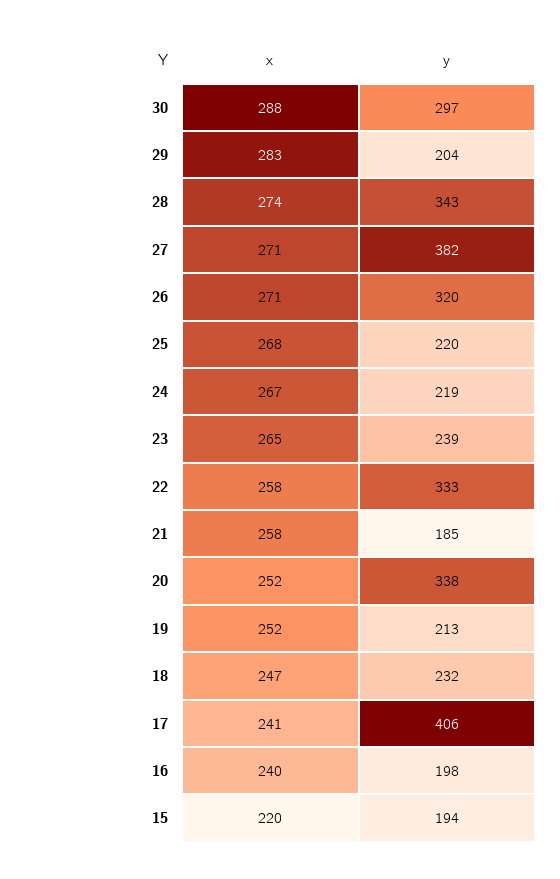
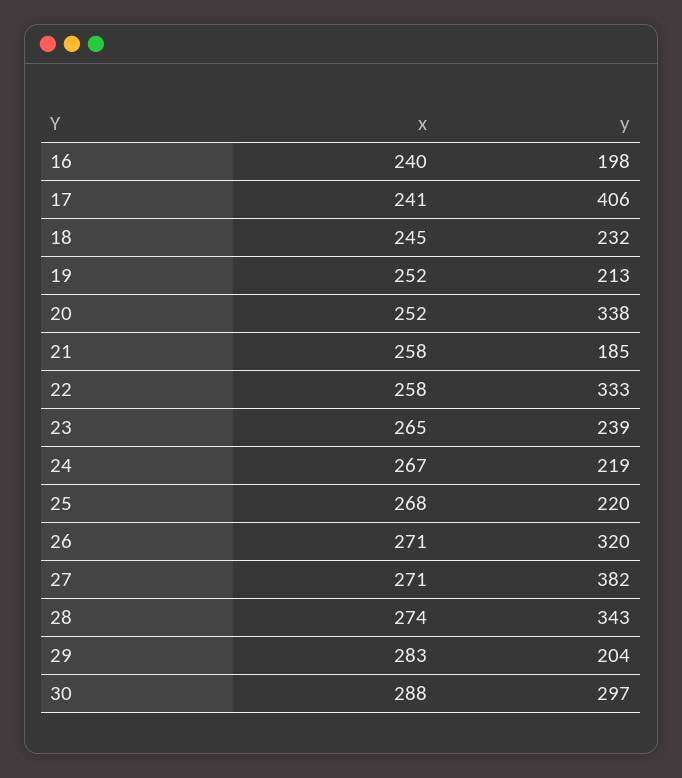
  {
    "x": {
      "30": 288,
      "29": 283,
      "28": 274,
      "27": 271,
      "26": 271,
      "25": 268,
      "24": 267,
      "23": 265,
      "22": 258,
      "21": 258,
      "20": 252,
      "19": 252,
-     "18": 247,
+     "18": 245,
      "17": 241,
-     "16": 240,
+     "16": 240
-     "15": 220
    },
    "y": {
      "30": 297,
      "29": 204,
      "28": 343,
      "27": 382,
      "26": 320,
      "25": 220,
      "24": 219,
      "23": 239,
      "22": 333,
      "21": 185,
      "20": 338,
      "19": 213,
      "18": 232,
      "17": 406,
-     "16": 198,
+     "16": 198
-     "15": 194
    }
  }

